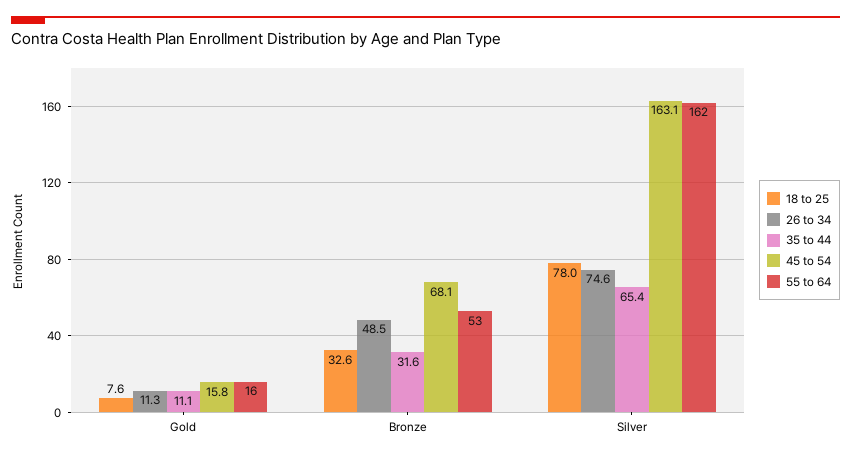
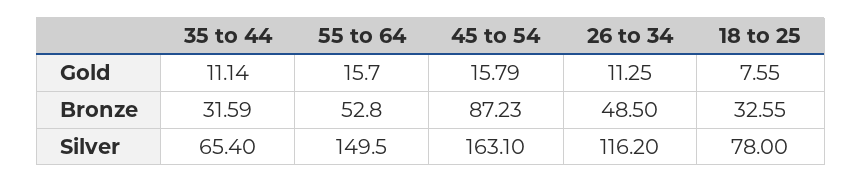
  {
    "18 to 25": {
      "Gold": 7.55,
      "Bronze": 32.55,
      "Silver": 78
    },
    "26 to 34": {
      "Gold": 11.25,
      "Bronze": 48.5,
-     "Silver": 74.6
+     "Silver": 116.2
    },
    "35 to 44": {
      "Gold": 11.14,
      "Bronze": 31.59,
      "Silver": 65.4
    },
    "45 to 54": {
      "Gold": 15.79,
-     "Bronze": 68.1,
+     "Bronze": 87.23,
      "Silver": 163.1
    },
    "55 to 64": {
      "Gold": 15.7,
      "Bronze": 52.8,
-     "Silver": 162
+     "Silver": 149.5
    }
  }

